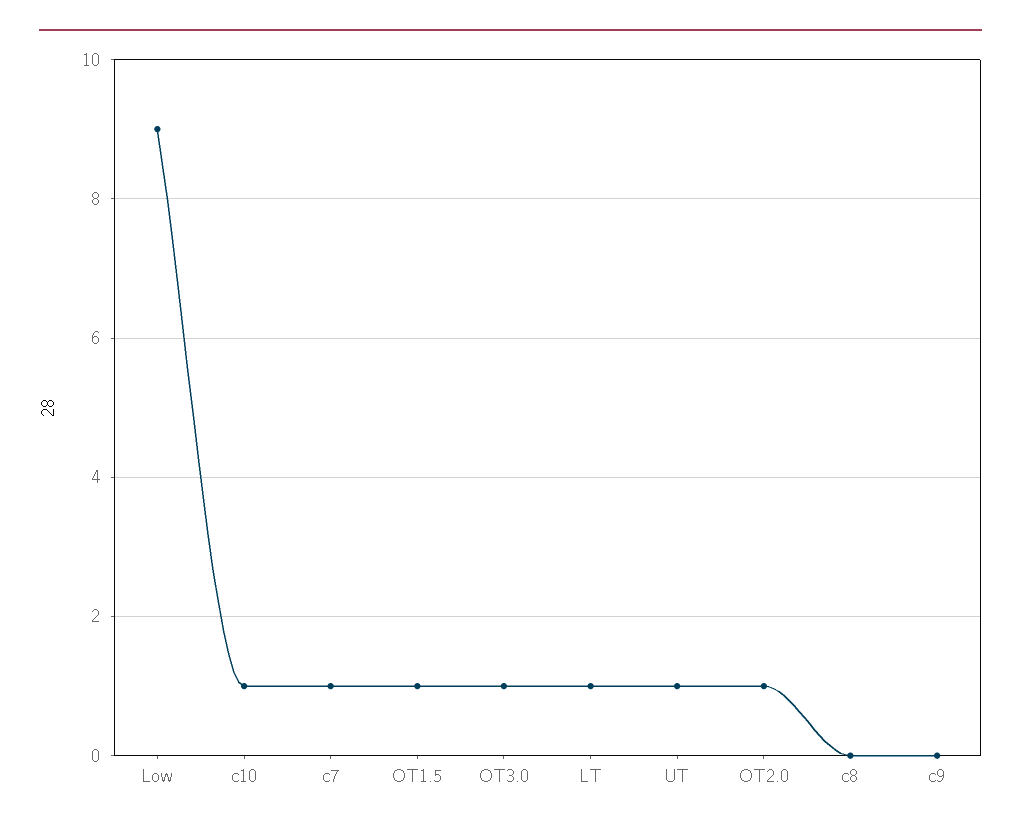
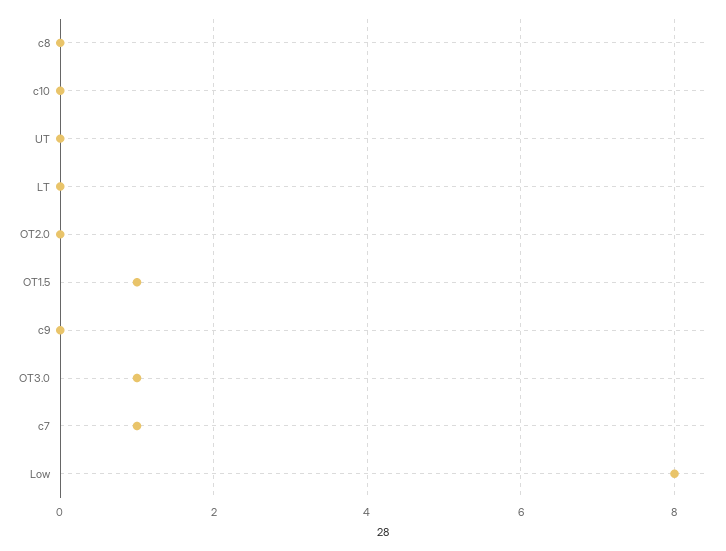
  {
-   "Low": 9,
+   "Low": 8,
-   "c10": 1,
+   "c10": 0,
    "c7": 1,
    "OT1.5": 1,
    "OT3.0": 1,
-   "LT": 1,
+   "LT": 0,
-   "UT": 1,
+   "UT": 0,
-   "OT2.0": 1,
+   "OT2.0": 0,
    "c8": 0,
    "c9": 0
  }

